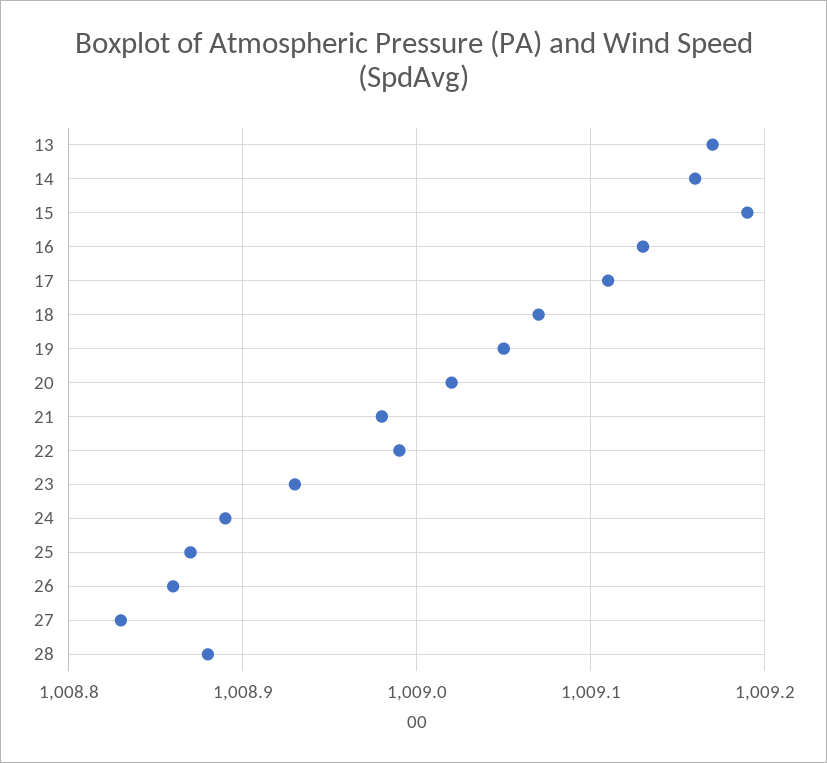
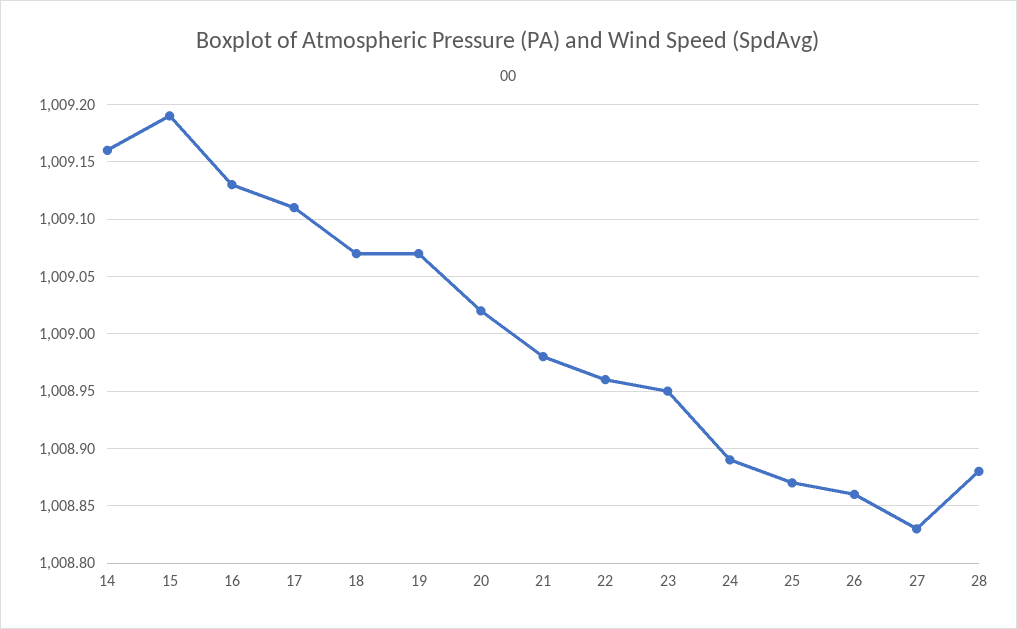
  {
-   "13": 1009.17,
    "14": 1009.16,
    "15": 1009.19,
    "16": 1009.13,
    "17": 1009.11,
    "18": 1009.07,
-   "19": 1009.05,
+   "19": 1009.07,
    "20": 1009.02,
    "21": 1008.98,
-   "22": 1008.99,
+   "22": 1008.96,
-   "23": 1008.93,
+   "23": 1008.95,
    "24": 1008.89,
    "25": 1008.87,
    "26": 1008.86,
    "27": 1008.83,
    "28": 1008.88
  }

